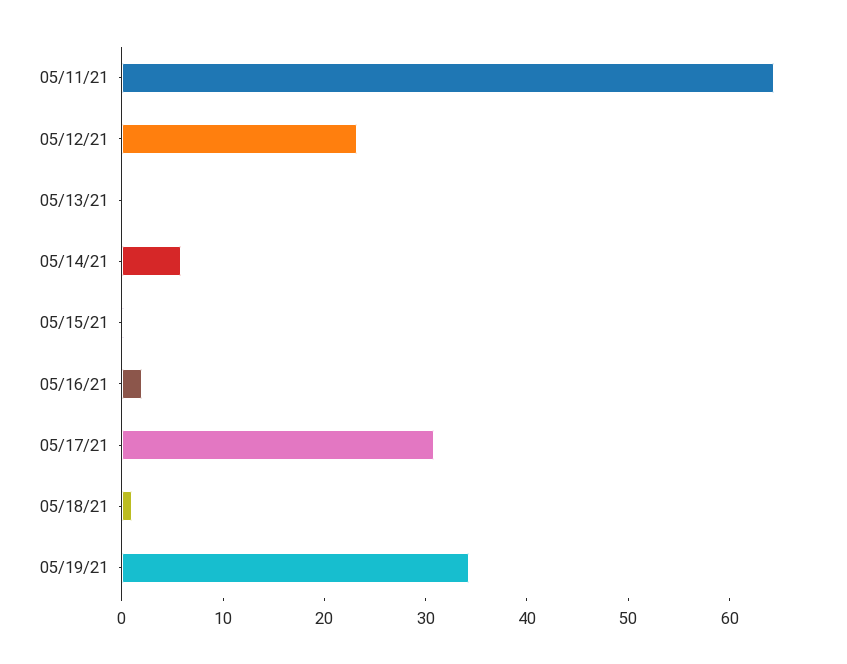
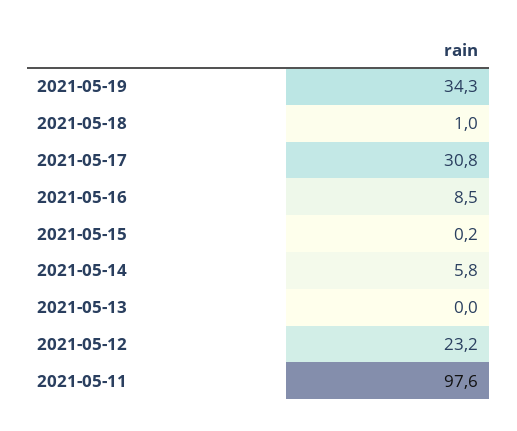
  {
-   "05/11/21": 64,
+   "05/11/21": 97.6,
    "05/12/21": 23.2,
    "05/13/21": 0,
    "05/14/21": 5.8,
    "05/15/21": 0.2,
-   "05/16/21": 2,
+   "05/16/21": 8.5,
    "05/17/21": 30.8,
    "05/18/21": 1,
    "05/19/21": 34.3
  }

